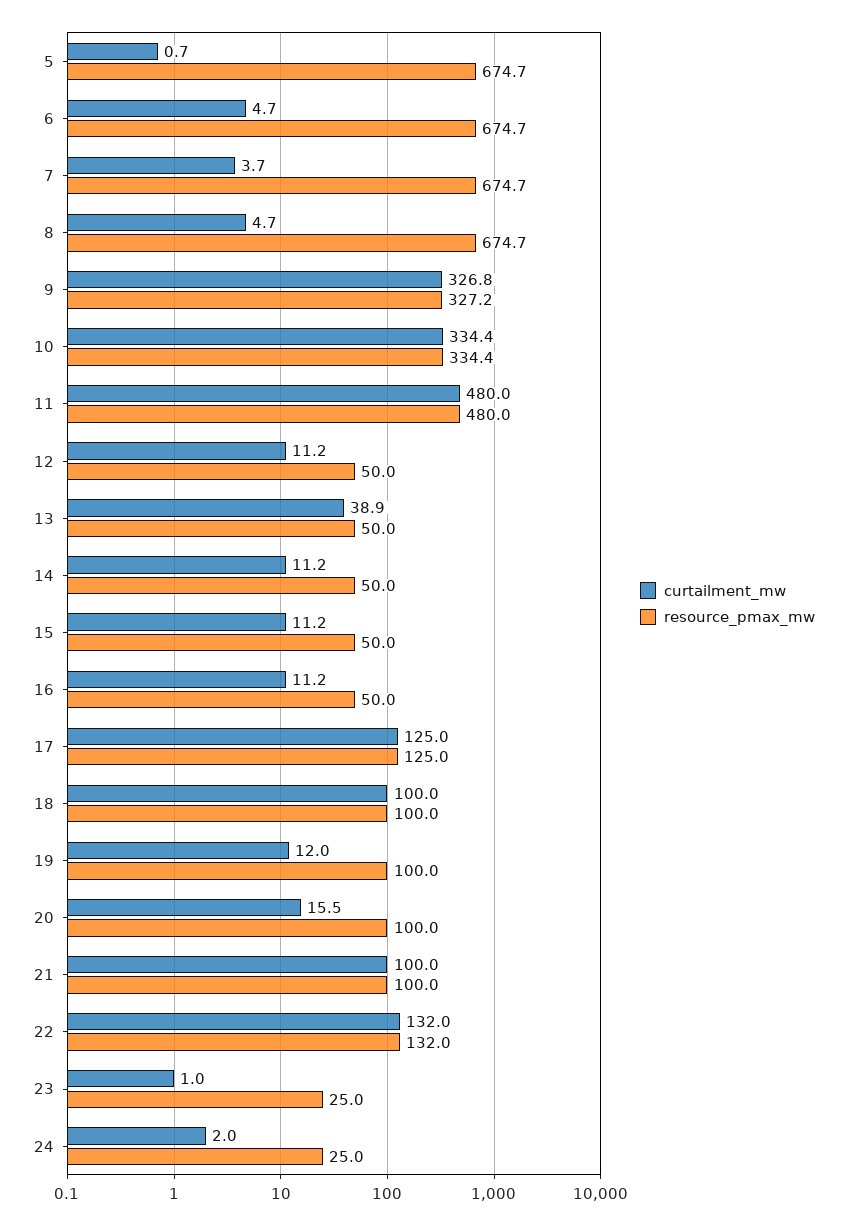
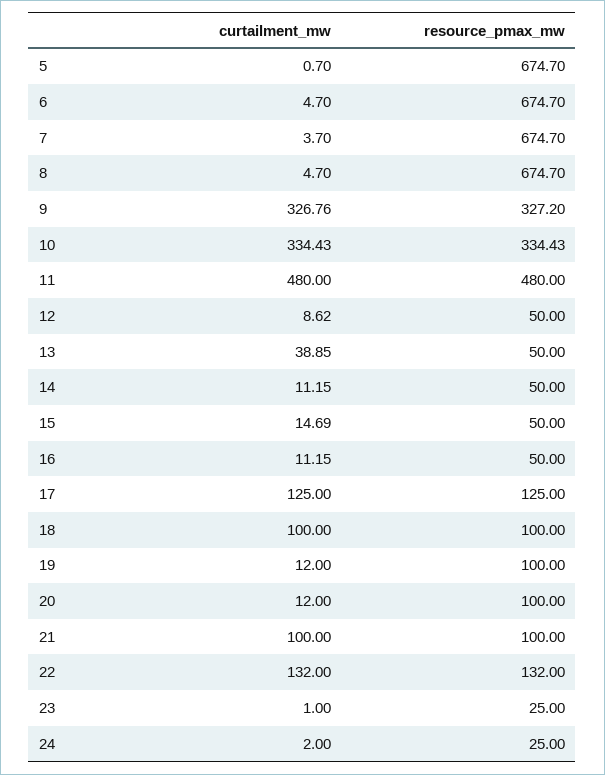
  {
    "curtailment_mw": {
      "5": 0.7,
      "6": 4.7,
      "7": 3.7,
      "8": 4.7,
      "9": 326.76,
      "10": 334.43,
      "11": 480,
-     "12": 11.2,
+     "12": 8.62,
      "13": 38.85,
      "14": 11.15,
-     "15": 11.2,
+     "15": 14.69,
      "16": 11.15,
      "17": 125,
      "18": 100,
      "19": 12,
-     "20": 15.5,
+     "20": 12,
      "21": 100,
      "22": 132,
      "23": 1,
      "24": 2
    },
    "resource_pmax_mw": {
      "5": 674.7,
      "6": 674.7,
      "7": 674.7,
      "8": 674.7,
      "9": 327.2,
      "10": 334.43,
      "11": 480,
      "12": 50,
      "13": 50,
      "14": 50,
      "15": 50,
      "16": 50,
      "17": 125,
      "18": 100,
      "19": 100,
      "20": 100,
      "21": 100,
      "22": 132,
      "23": 25,
      "24": 25
    }
  }

